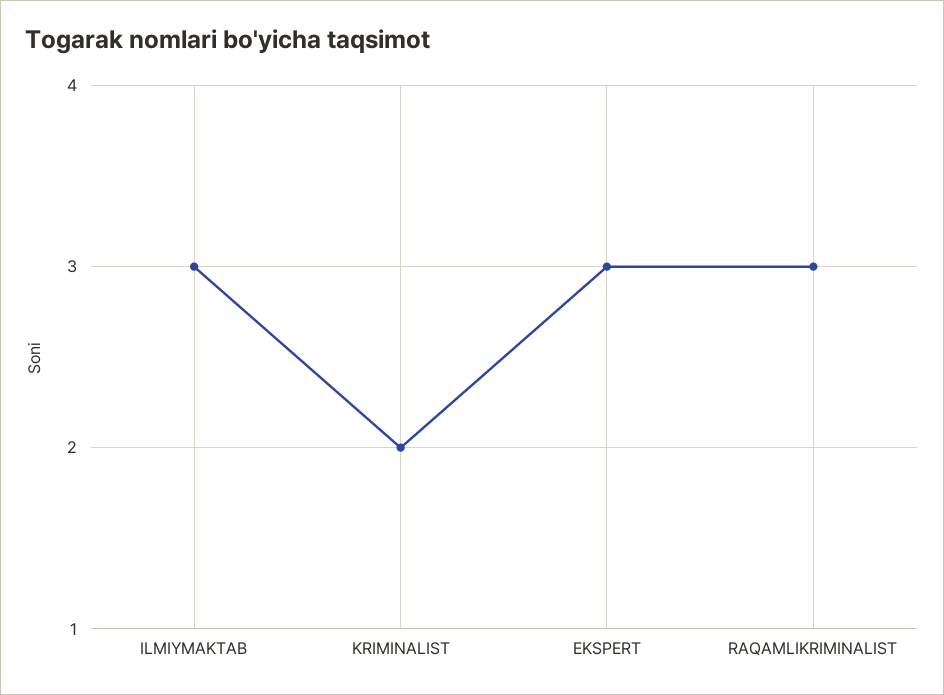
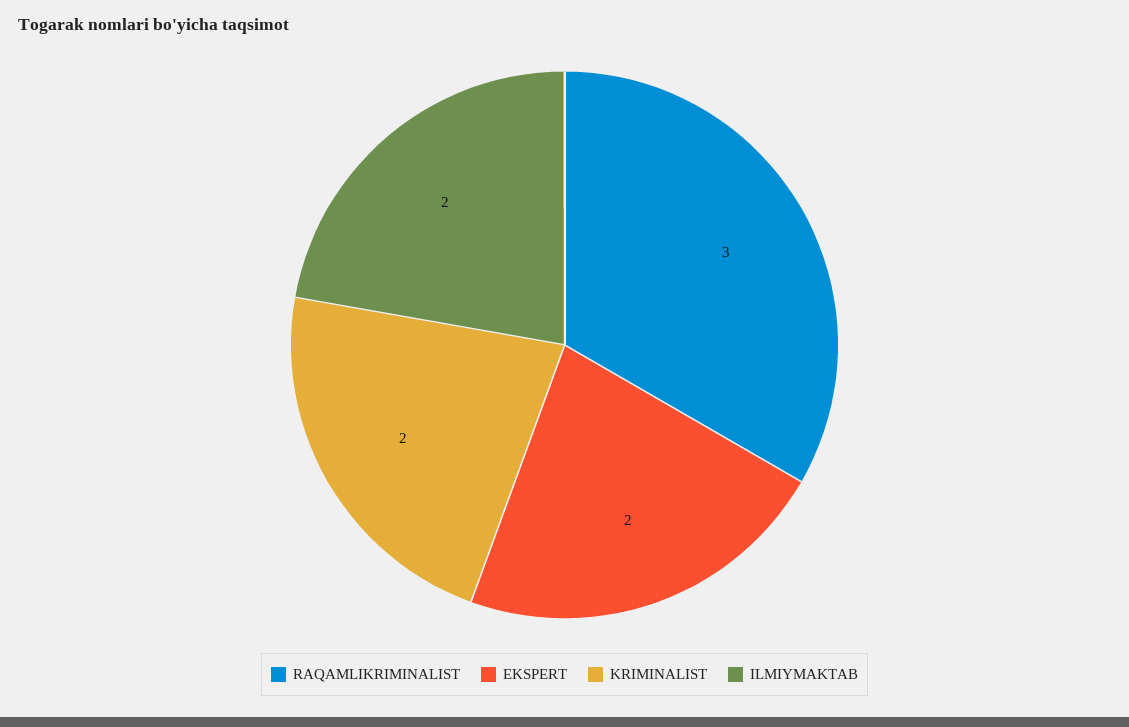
  {
-   "ILMIYMAKTAB": 3,
+   "ILMIYMAKTAB": 2,
    "KRIMINALIST": 2,
-   "EKSPERT": 3,
+   "EKSPERT": 2,
    "RAQAMLIKRIMINALIST": 3
  }

